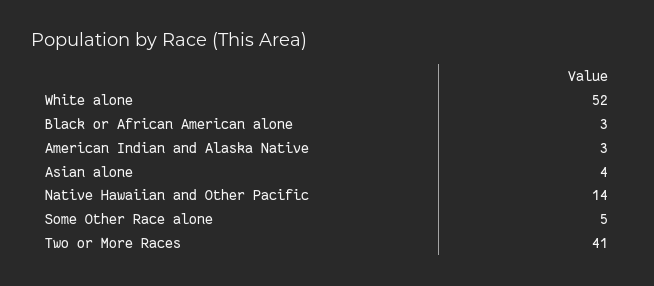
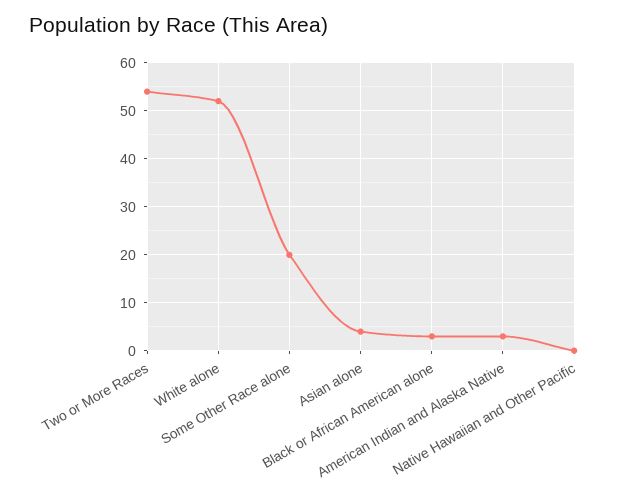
  {
    "White alone": 52,
    "Black or African American alone": 3,
    "American Indian and Alaska Native": 3,
    "Asian alone": 4,
-   "Native Hawaiian and Other Pacific": 14,
+   "Native Hawaiian and Other Pacific": 0,
-   "Some Other Race alone": 5,
+   "Some Other Race alone": 20,
-   "Two or More Races": 41
+   "Two or More Races": 55
  }

